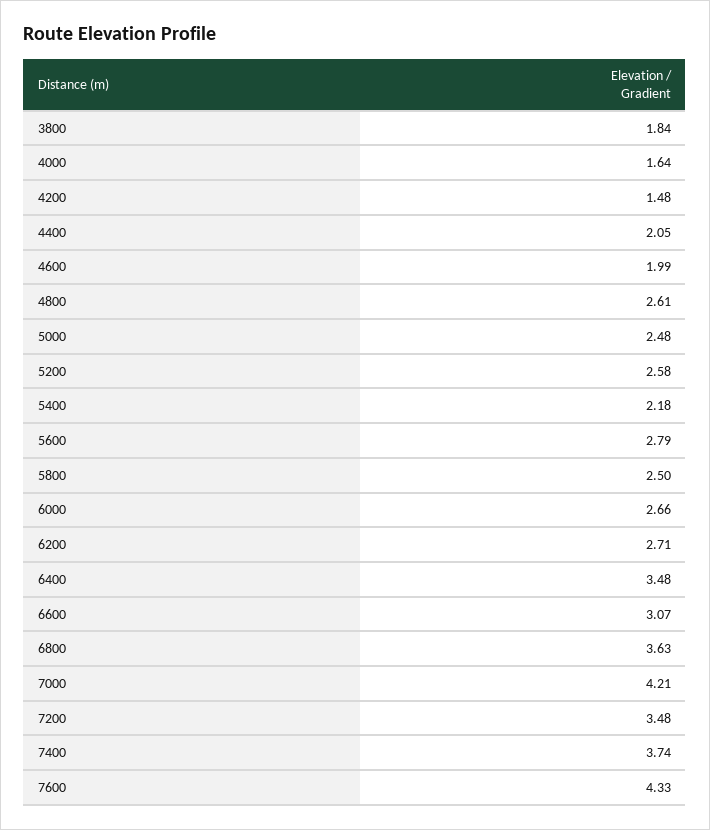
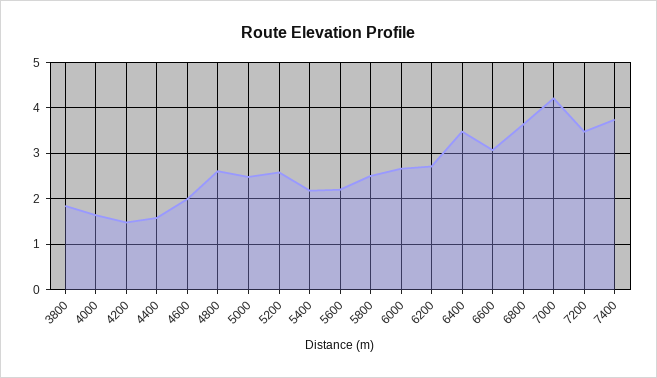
  {
    "3800": 1.84,
    "4000": 1.64,
    "4200": 1.48,
-   "4400": 2.05,
+   "4400": 1.6,
    "4600": 1.99,
    "4800": 2.61,
    "5000": 2.48,
    "5200": 2.58,
    "5400": 2.18,
-   "5600": 2.79,
+   "5600": 2.2,
    "5800": 2.5,
    "6000": 2.66,
    "6200": 2.71,
    "6400": 3.48,
    "6600": 3.07,
    "6800": 3.63,
    "7000": 4.21,
    "7200": 3.48,
-   "7400": 3.74,
+   "7400": 3.74
-   "7600": 4.33
  }

